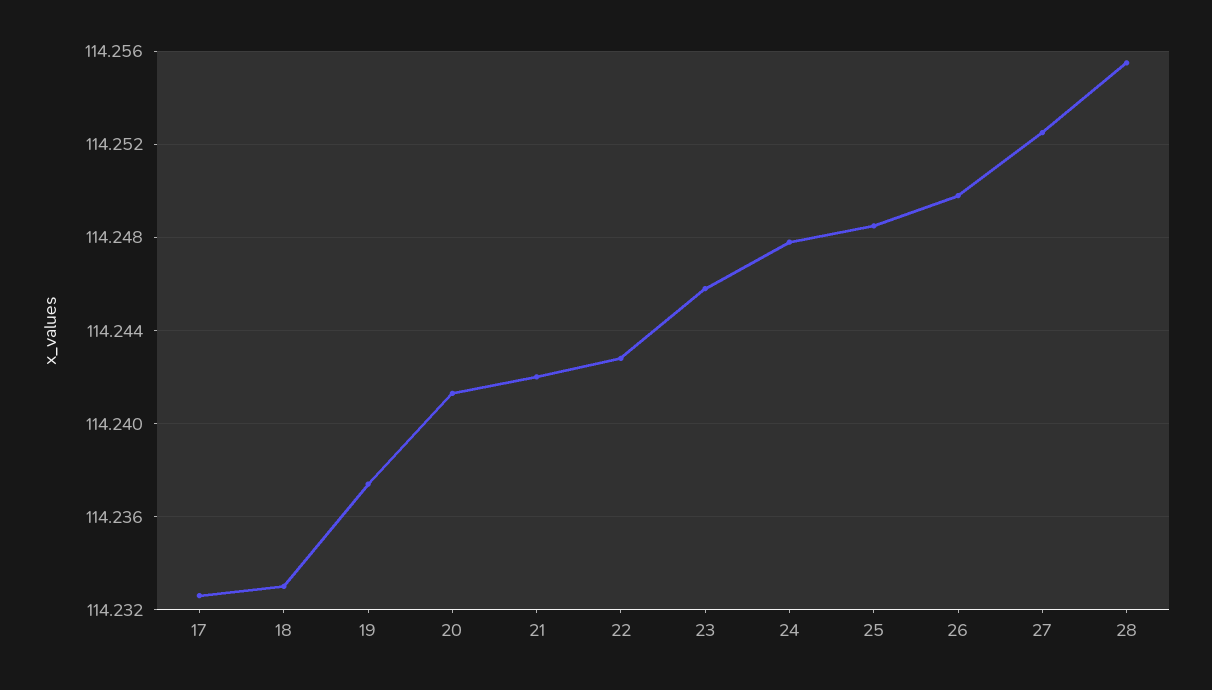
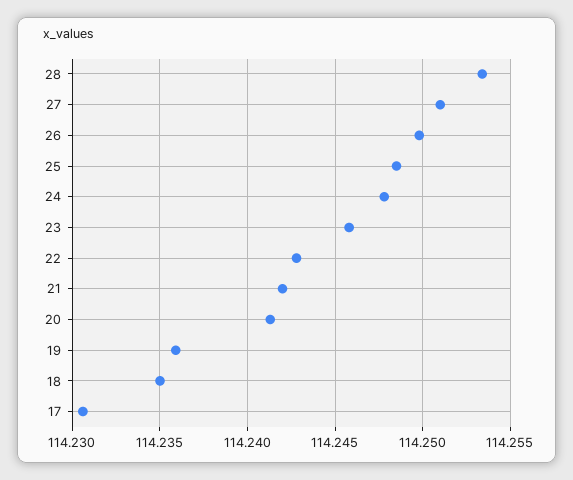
  {
-   "17": 114.2325,
+   "17": 114.2305,
-   "18": 114.233,
+   "18": 114.235,
-   "19": 114.2375,
+   "19": 114.236,
    "20": 114.2415,
    "21": 114.242,
    "22": 114.243,
    "23": 114.246,
    "24": 114.248,
    "25": 114.2485,
    "26": 114.25,
-   "27": 114.2525,
+   "27": 114.251,
-   "28": 114.2555
+   "28": 114.2535
  }

